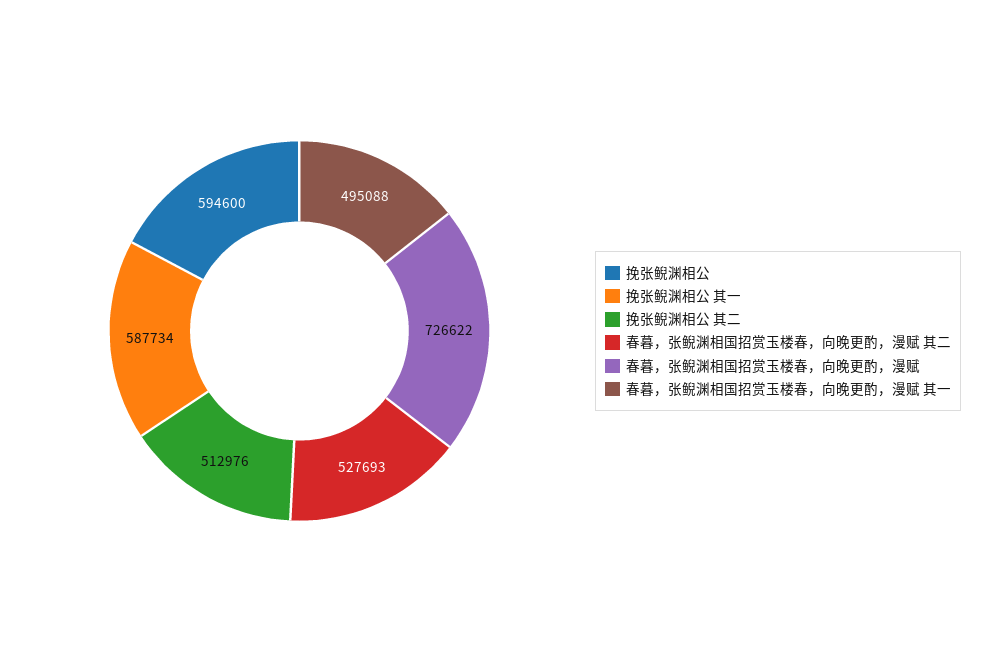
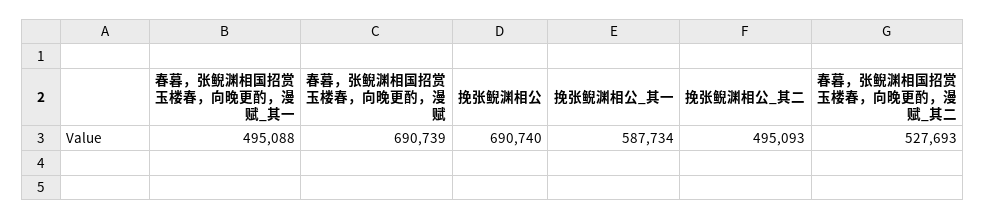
  {
-   "挽张鲵渊相公": 594600,
+   "挽张鲵渊相公": 690740,
    "挽张鲵渊相公 其一": 587734,
-   "挽张鲵渊相公 其二": 512976,
+   "挽张鲵渊相公 其二": 495093,
    "春暮，张鲵渊相国招赏玉楼春，向晚更酌，漫赋 其二": 527693,
-   "春暮，张鲵渊相国招赏玉楼春，向晚更酌，漫赋": 726622,
+   "春暮，张鲵渊相国招赏玉楼春，向晚更酌，漫赋": 690739,
    "春暮，张鲵渊相国招赏玉楼春，向晚更酌，漫赋 其一": 495088
  }

